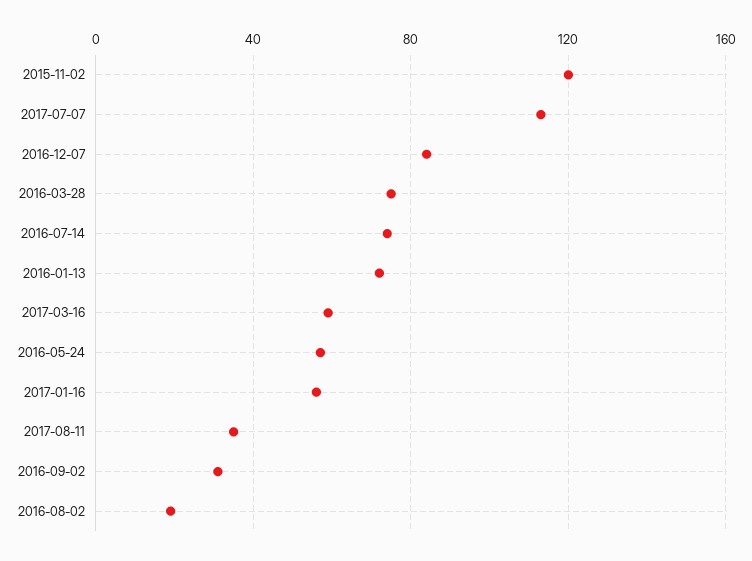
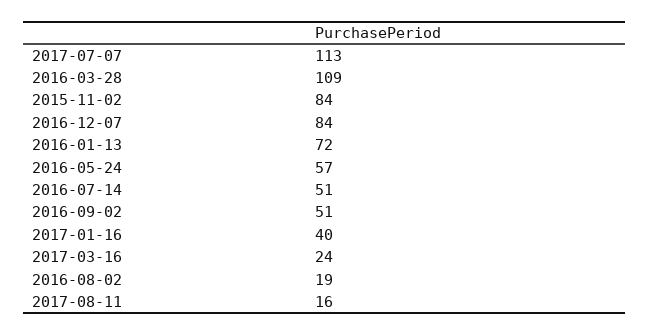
  {
-   "2015-11-02": 120,
+   "2015-11-02": 84,
    "2017-07-07": 113,
    "2016-12-07": 84,
-   "2016-03-28": 75,
+   "2016-03-28": 109,
-   "2016-07-14": 75,
+   "2016-07-14": 51,
    "2016-01-13": 72,
-   "2017-03-16": 60,
+   "2017-03-16": 24,
    "2016-05-24": 57,
-   "2017-01-16": 55,
+   "2017-01-16": 40,
-   "2017-08-11": 35,
+   "2017-08-11": 16,
-   "2016-09-02": 30,
+   "2016-09-02": 51,
    "2016-08-02": 19
  }

